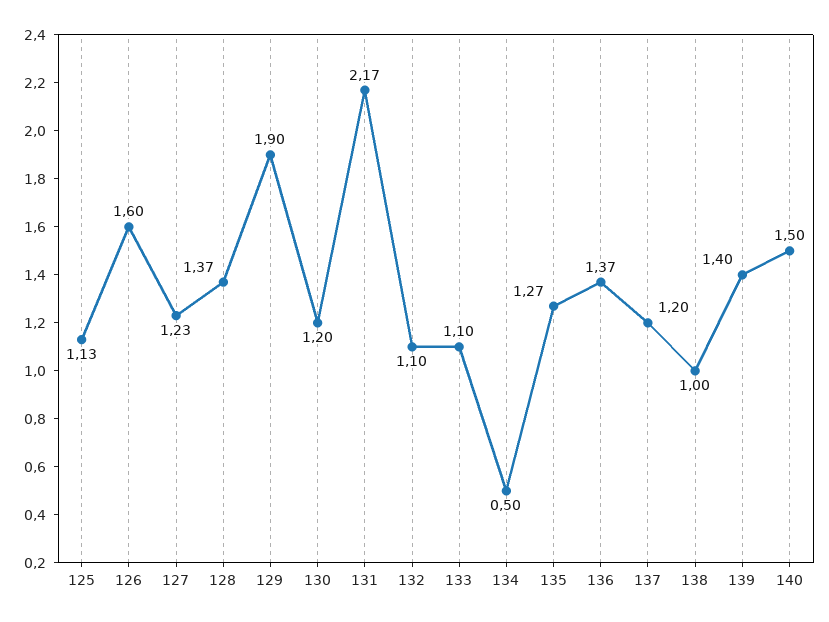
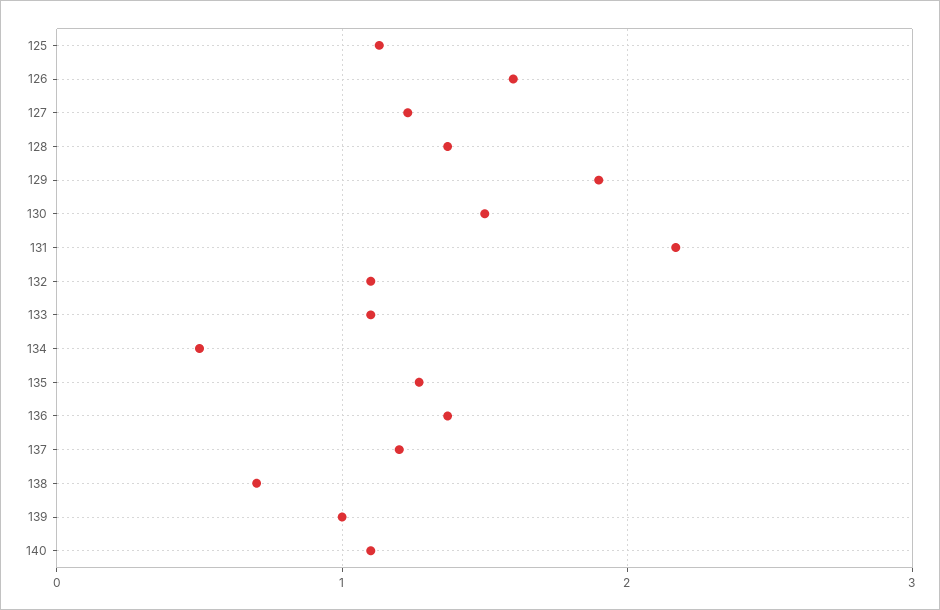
  {
    "125": 1.13,
    "126": 1.6,
    "127": 1.23,
    "128": 1.37,
    "129": 1.9,
-   "130": 1.2,
+   "130": 1.5,
    "131": 2.17,
    "132": 1.1,
    "133": 1.1,
    "134": 0.5,
    "135": 1.27,
    "136": 1.37,
    "137": 1.2,
-   "138": 1,
+   "138": 0.7,
-   "139": 1.4,
+   "139": 1,
-   "140": 1.5
+   "140": 1.1
  }

